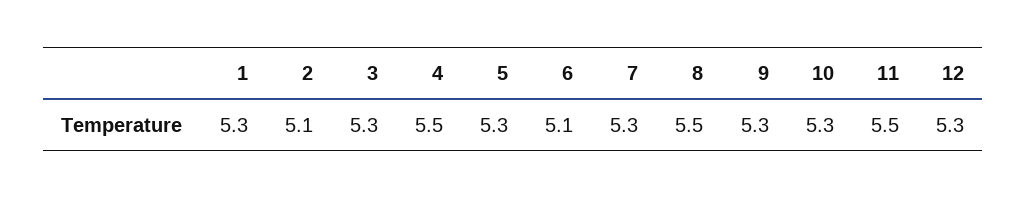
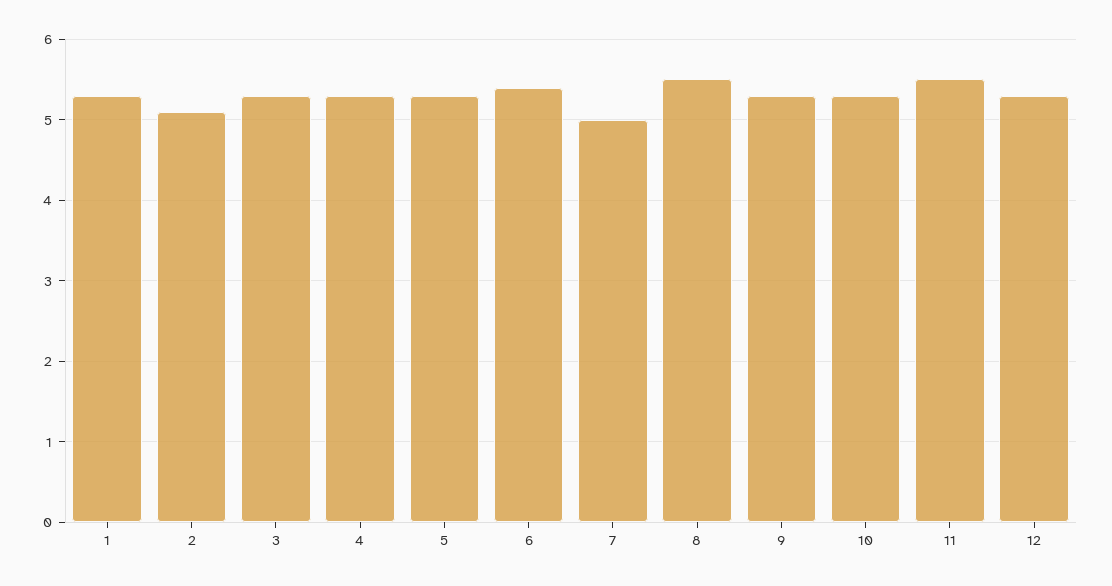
  {
    "1": 5.3,
    "2": 5.1,
    "3": 5.3,
-   "4": 5.5,
+   "4": 5.3,
    "5": 5.3,
-   "6": 5.1,
+   "6": 5.4,
-   "7": 5.3,
+   "7": 5,
    "8": 5.5,
    "9": 5.3,
    "10": 5.3,
    "11": 5.5,
    "12": 5.3
  }

